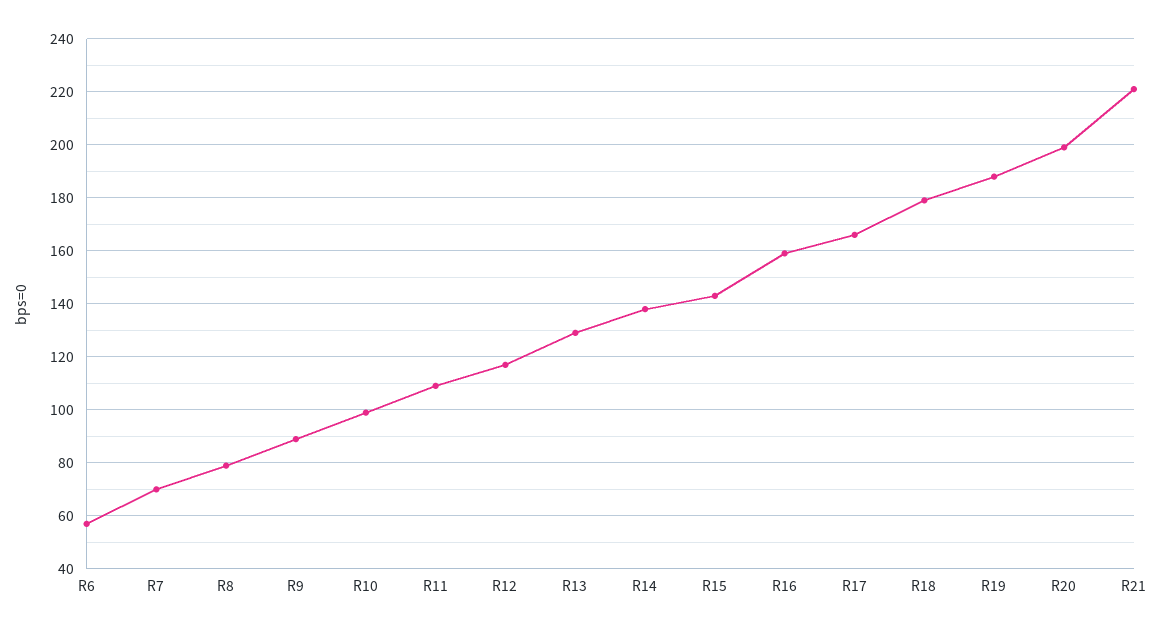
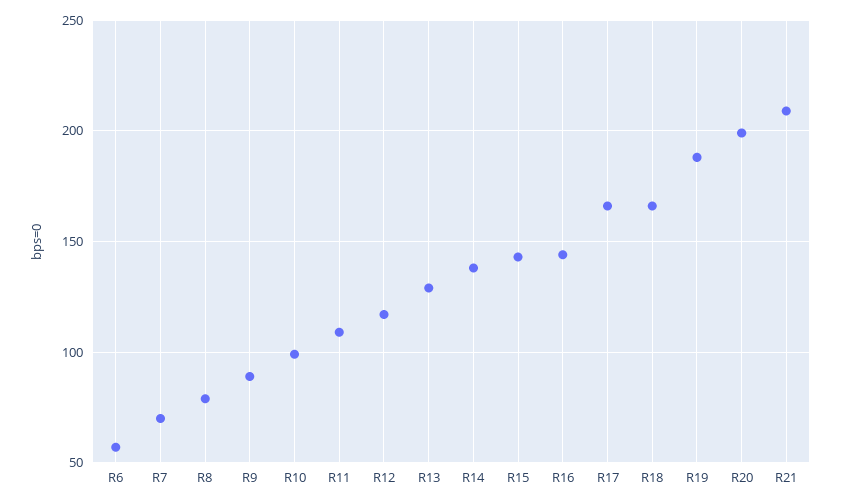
  {
    "R6": 55,
    "R7": 70,
    "R8": 80,
    "R9": 90,
    "R10": 100,
    "R11": 110,
    "R12": 115,
    "R13": 130,
    "R14": 140,
    "R15": 145,
-   "R16": 160,
+   "R16": 145,
    "R17": 165,
-   "R18": 180,
+   "R18": 165,
    "R19": 190,
    "R20": 200,
-   "R21": 220
+   "R21": 210
  }

